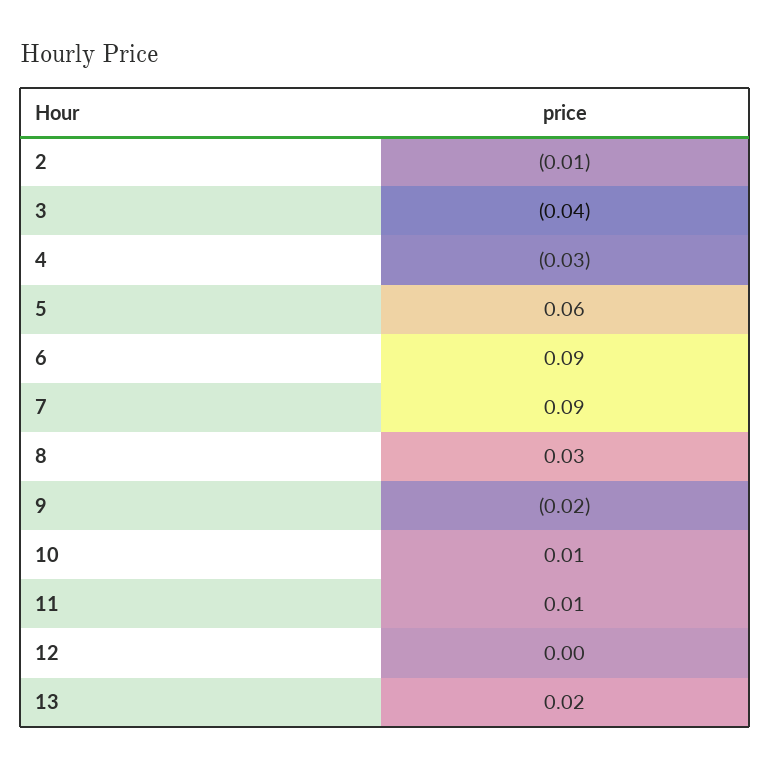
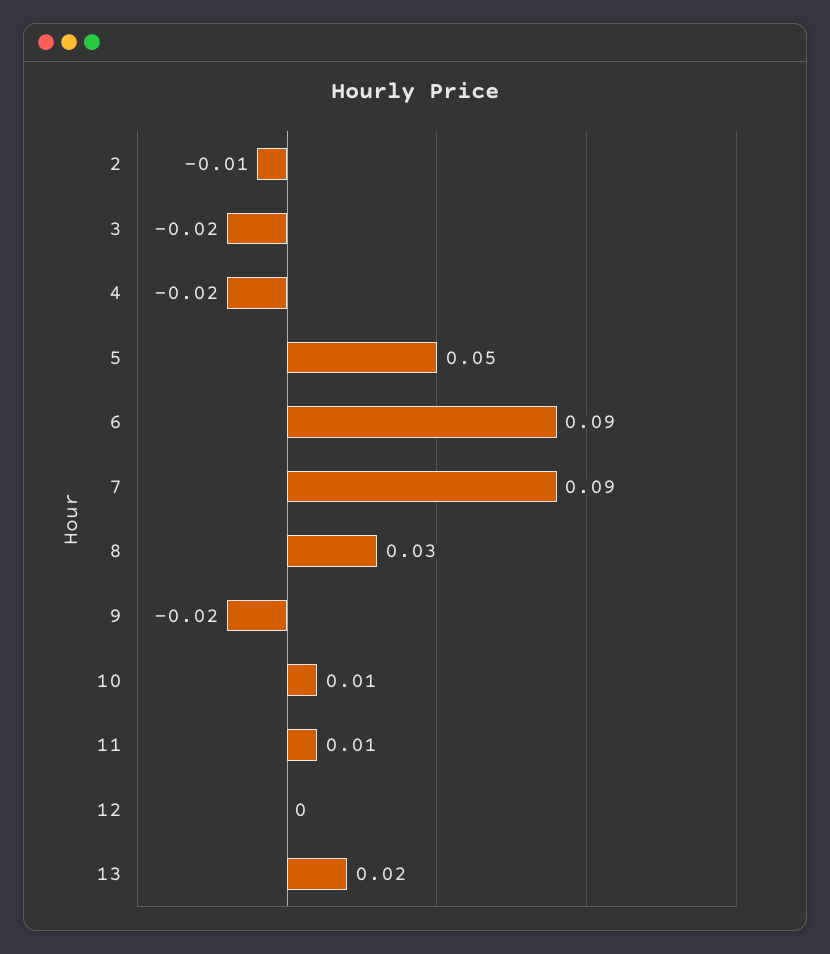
  {
    "2": -0.01,
-   "3": -0.04,
+   "3": -0.02,
-   "4": -0.03,
+   "4": -0.02,
-   "5": 0.06,
+   "5": 0.05,
    "6": 0.09,
    "7": 0.09,
    "8": 0.03,
    "9": -0.02,
    "10": 0.01,
    "11": 0.01,
    "12": 0,
    "13": 0.02
  }

